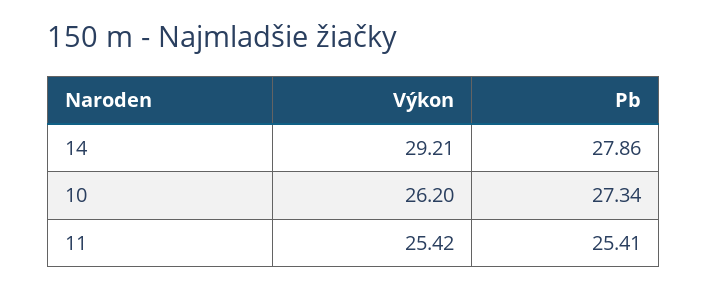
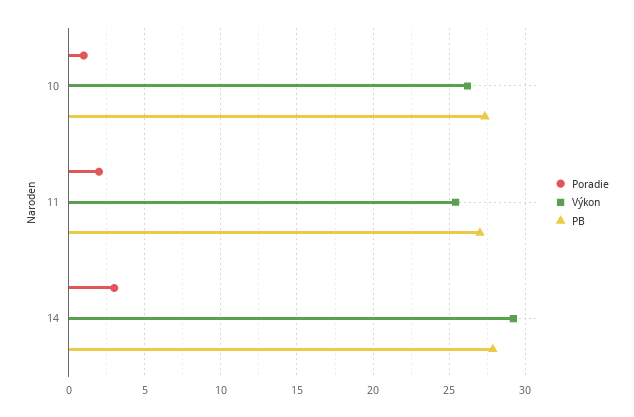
  {
    "Výkon": {
      "14": 29.21,
      "10": 26.2,
      "11": 25.42
    },
    "Pb": {
      "14": 27.86,
      "10": 27.34,
-     "11": 25.41
+     "11": 27
-   }
+   },
+   "Poradie": {
+     "10": 1,
+     "11": 2,
+     "14": 3
+   }
  }

